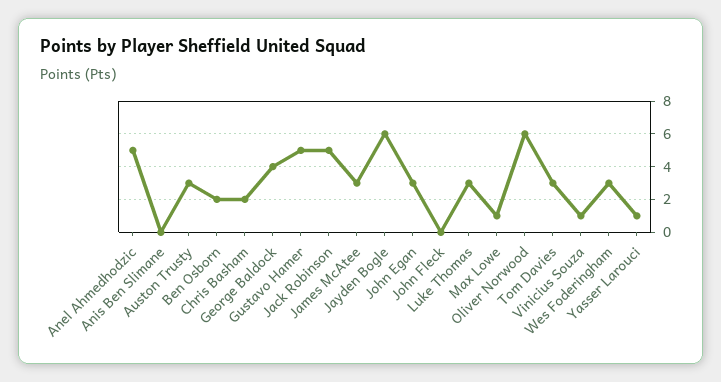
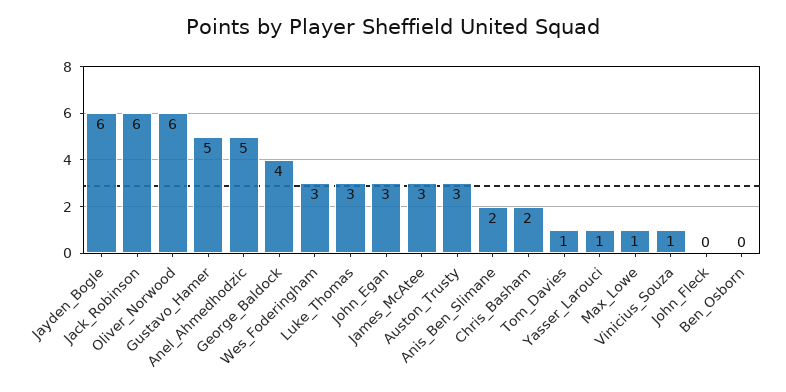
  {
    "Anel Ahmedhodzic": 5,
-   "Anis Ben Slimane": 0,
+   "Anis Ben Slimane": 2,
    "Auston Trusty": 3,
-   "Ben Osborn": 2,
+   "Ben Osborn": 0,
    "Chris Basham": 2,
    "George Baldock": 4,
    "Gustavo Hamer": 5,
-   "Jack Robinson": 5,
+   "Jack Robinson": 6,
    "James McAtee": 3,
    "Jayden Bogle": 6,
    "John Egan": 3,
    "John Fleck": 0,
    "Luke Thomas": 3,
    "Max Lowe": 1,
    "Oliver Norwood": 6,
-   "Tom Davies": 3,
+   "Tom Davies": 1,
    "Vinicius Souza": 1,
    "Wes Foderingham": 3,
    "Yasser Larouci": 1
  }

